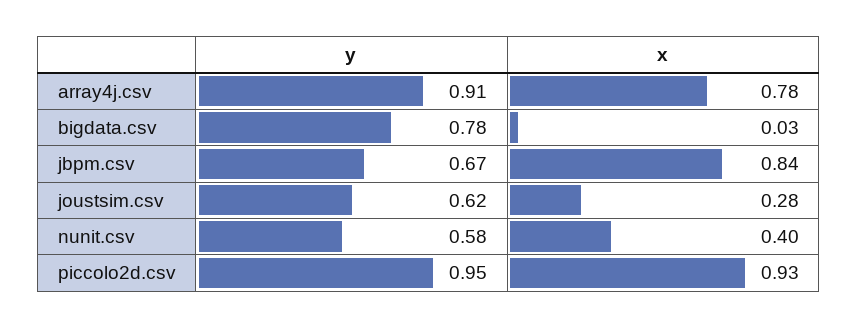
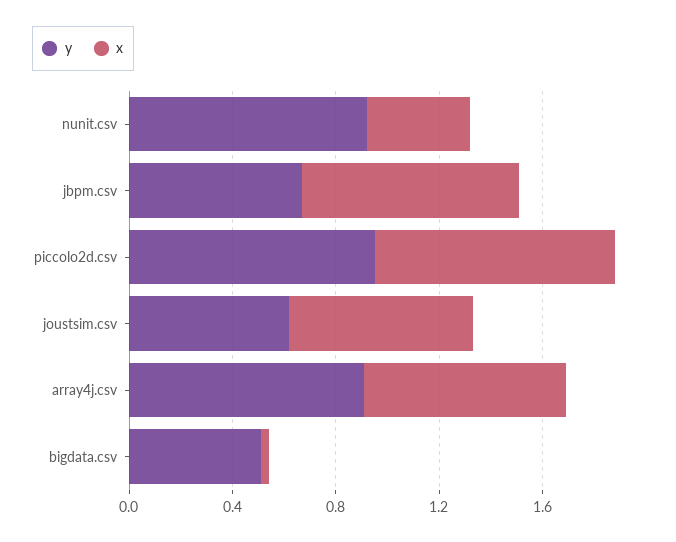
  {
    "y": {
      "array4j.csv": 0.91,
-     "bigdata.csv": 0.78,
+     "bigdata.csv": 0.5,
      "jbpm.csv": 0.67,
      "joustsim.csv": 0.62,
-     "nunit.csv": 0.58,
+     "nunit.csv": 0.9,
      "piccolo2d.csv": 0.95
    },
    "x": {
      "array4j.csv": 0.78,
      "bigdata.csv": 0.03,
      "jbpm.csv": 0.84,
-     "joustsim.csv": 0.28,
+     "joustsim.csv": 0.7,
      "nunit.csv": 0.4,
      "piccolo2d.csv": 0.93
    }
  }

